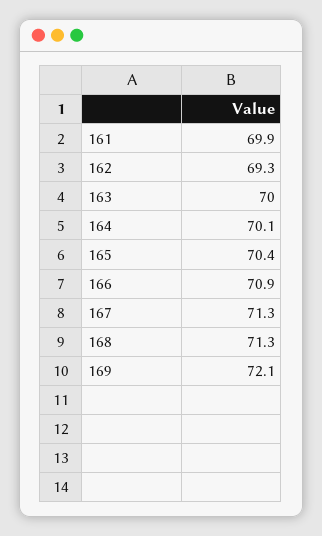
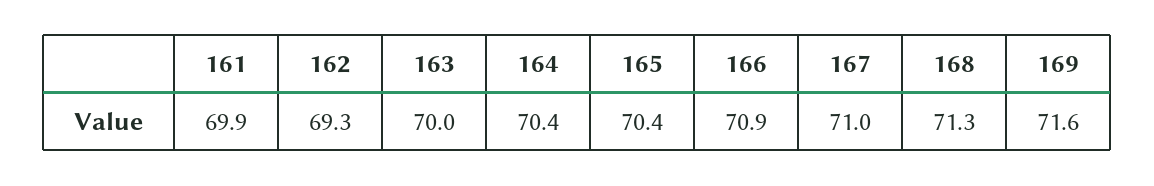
  {
    "161": 69.9,
    "162": 69.3,
    "163": 70,
-   "164": 70.1,
+   "164": 70.4,
    "165": 70.4,
    "166": 70.9,
-   "167": 71.3,
+   "167": 71,
    "168": 71.3,
-   "169": 72.1
+   "169": 71.6
  }

